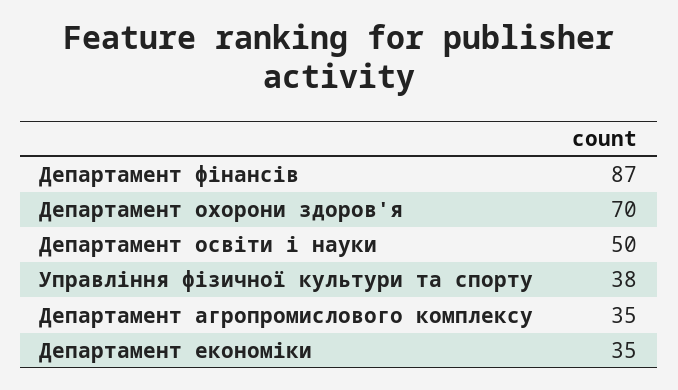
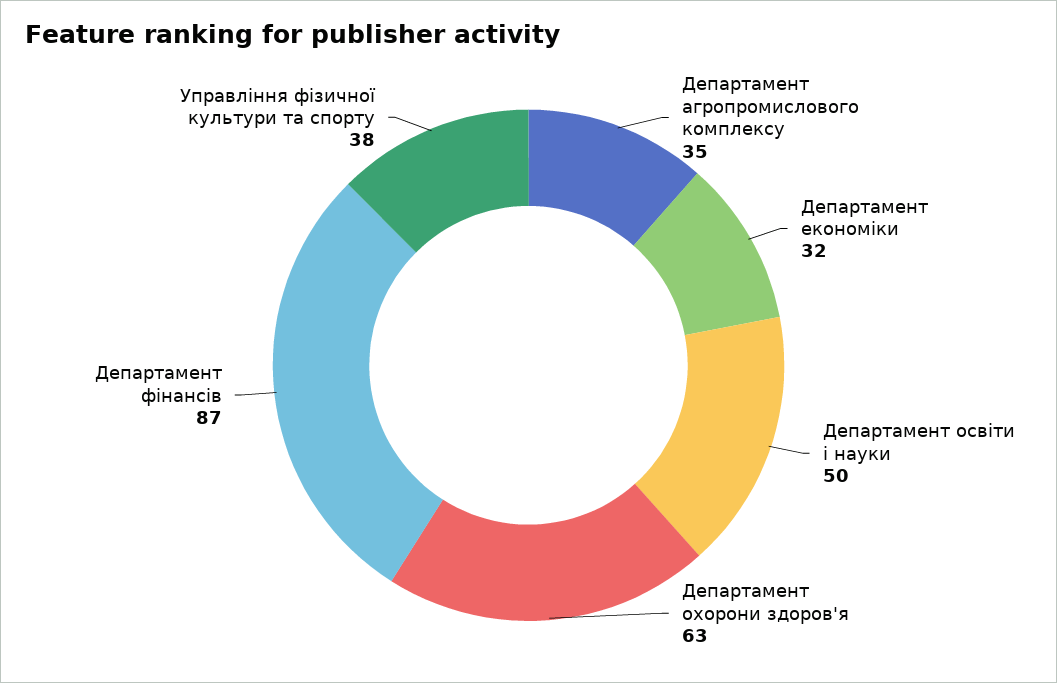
  {
    "Департамент фінансів": 87,
-   "Департамент охорони здоров'я": 70,
+   "Департамент охорони здоров'я": 63,
    "Департамент освіти і науки": 50,
    "Управління фізичної культури та спорту": 38,
    "Департамент агропромислового комплексу": 35,
-   "Департамент економіки": 35
+   "Департамент економіки": 32
  }

